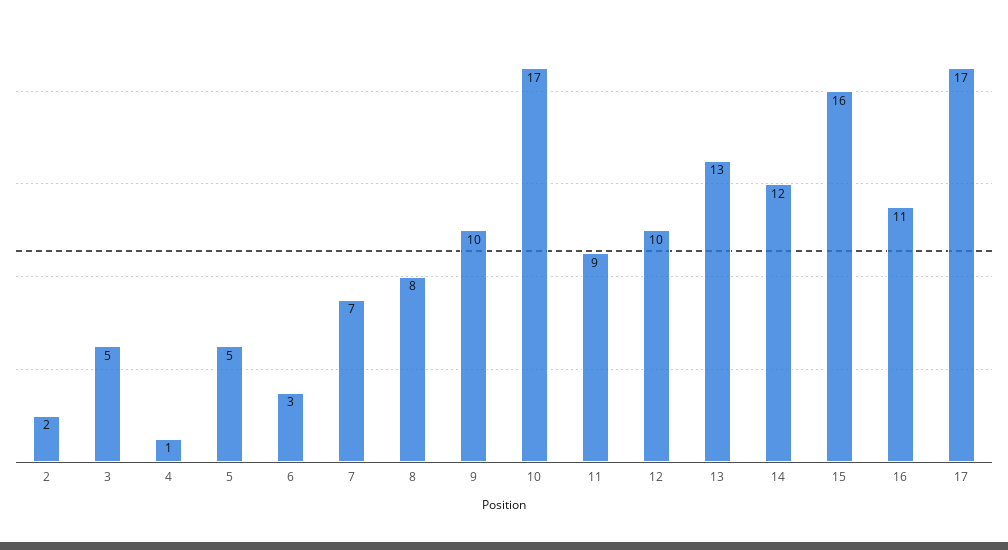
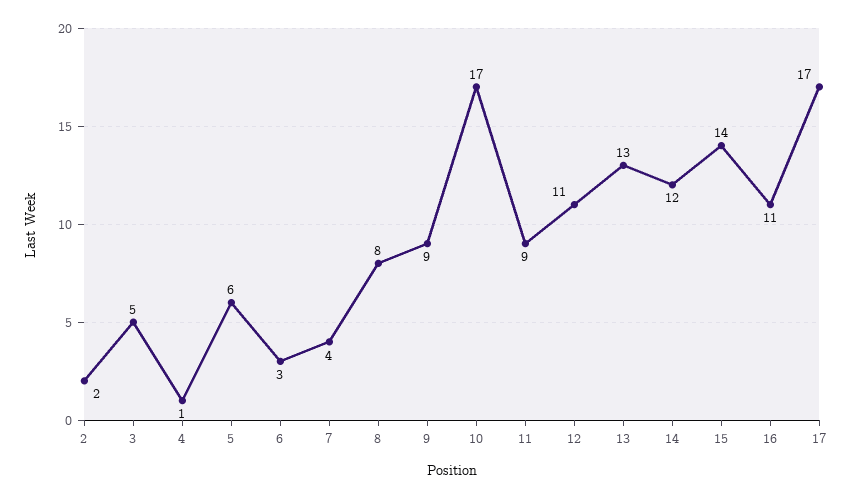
  {
    "2": 2,
    "3": 5,
    "4": 1,
-   "5": 5,
+   "5": 6,
    "6": 3,
-   "7": 7,
+   "7": 4,
    "8": 8,
-   "9": 10,
+   "9": 9,
    "10": 17,
    "11": 9,
-   "12": 10,
+   "12": 11,
    "13": 13,
    "14": 12,
-   "15": 16,
+   "15": 14,
    "16": 11,
    "17": 17
  }

